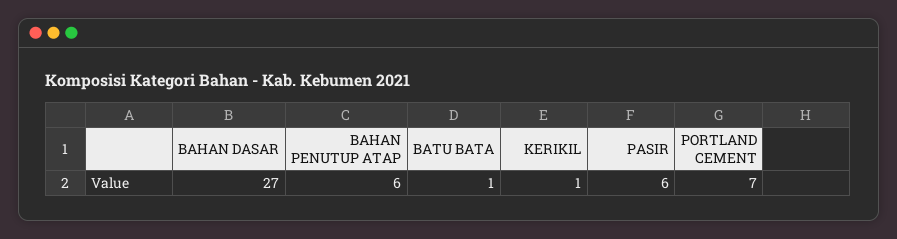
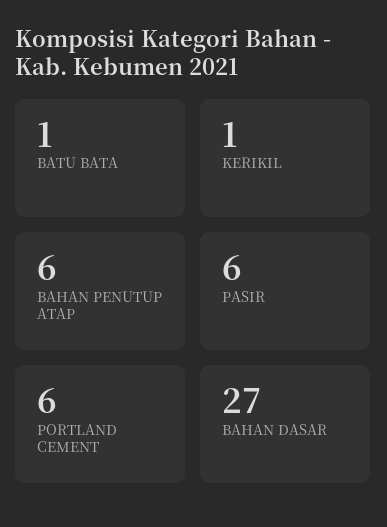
  {
    "BAHAN DASAR": 27,
    "BAHAN PENUTUP ATAP": 6,
    "BATU BATA": 1,
    "KERIKIL": 1,
    "PASIR": 6,
-   "PORTLAND CEMENT": 7
+   "PORTLAND CEMENT": 6
  }

